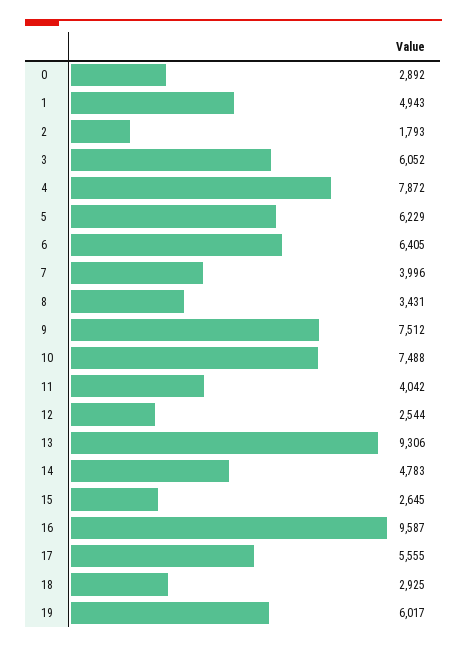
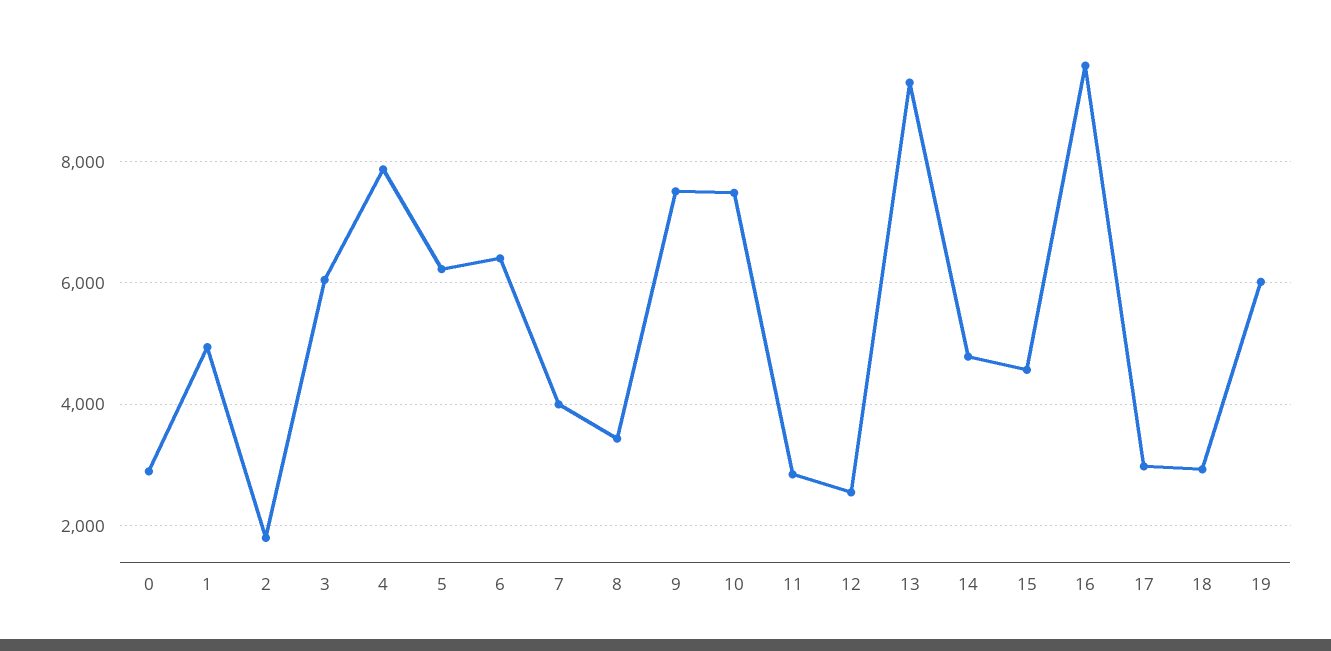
  {
    "0": 2892,
    "1": 4943,
    "2": 1793,
    "3": 6052,
    "4": 7872,
    "5": 6229,
    "6": 6405,
    "7": 3996,
    "8": 3431,
    "9": 7512,
    "10": 7488,
-   "11": 4042,
+   "11": 2800,
    "12": 2544,
    "13": 9306,
    "14": 4783,
-   "15": 2645,
+   "15": 4600,
    "16": 9587,
-   "17": 5555,
+   "17": 3000,
    "18": 2925,
    "19": 6017
  }

